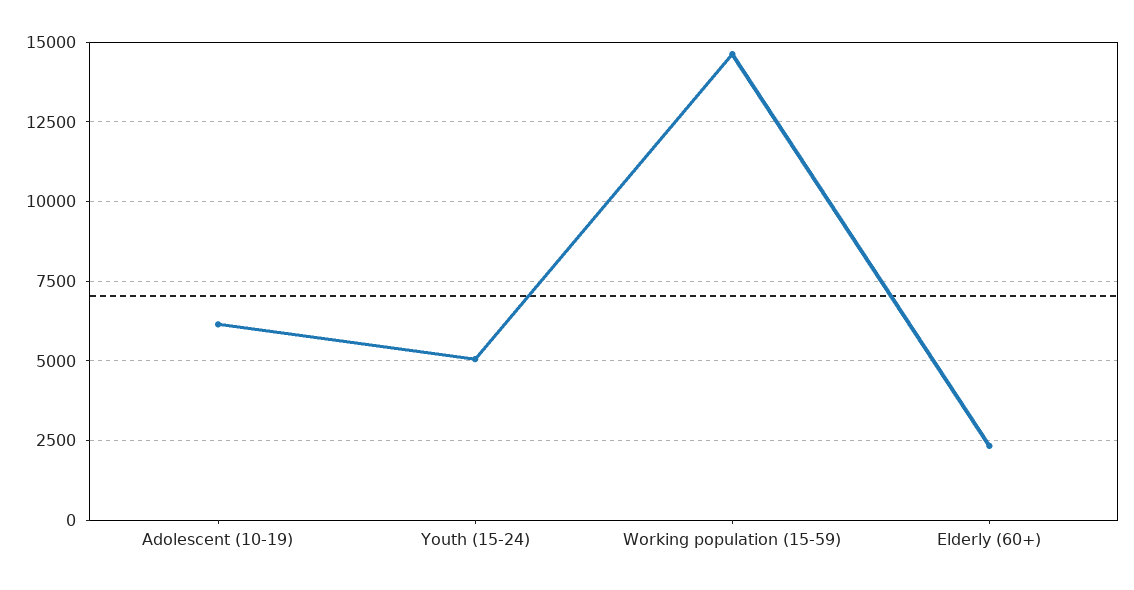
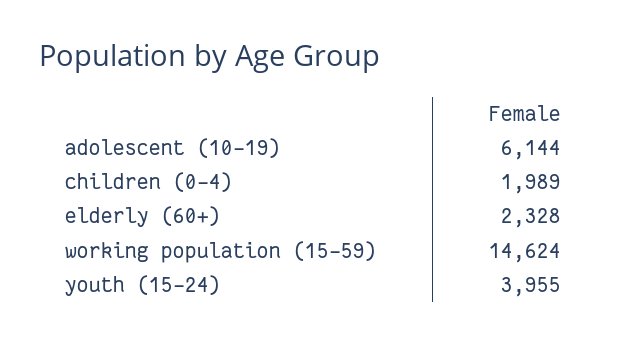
  {
    "Adolescent (10-19)": 6144,
-   "Youth (15-24)": 5000,
+   "Youth (15-24)": 3955,
    "Working population (15-59)": 14624,
-   "Elderly (60+)": 2328
+   "Elderly (60+)": 2328,
+   "children (0-4)": 1989
  }

